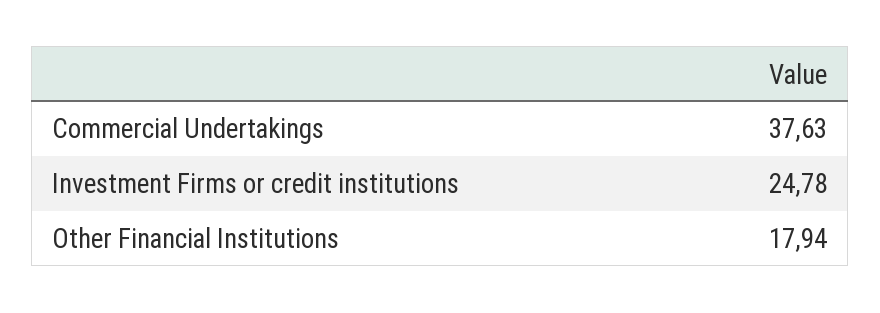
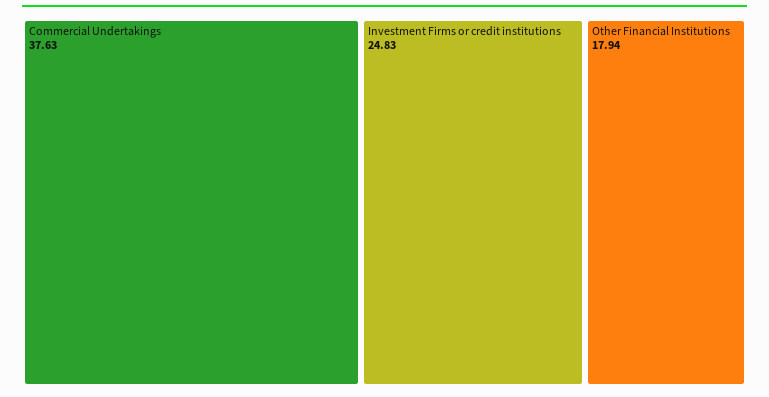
  {
    "Commercial Undertakings": 37.63,
-   "Investment Firms or credit institutions": 24.78,
+   "Investment Firms or credit institutions": 24.83,
    "Other Financial Institutions": 17.94
  }

